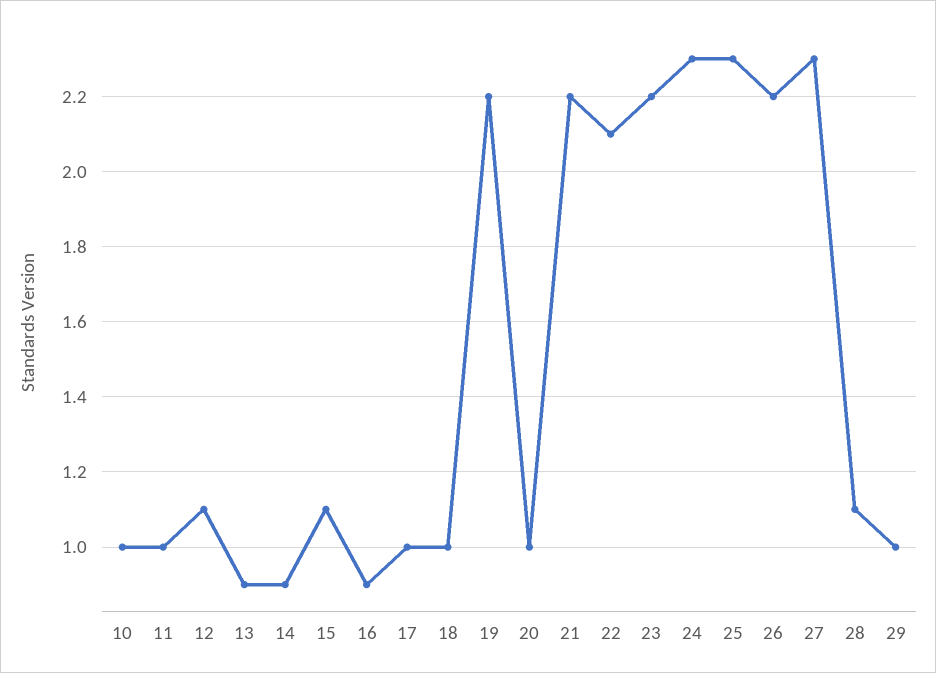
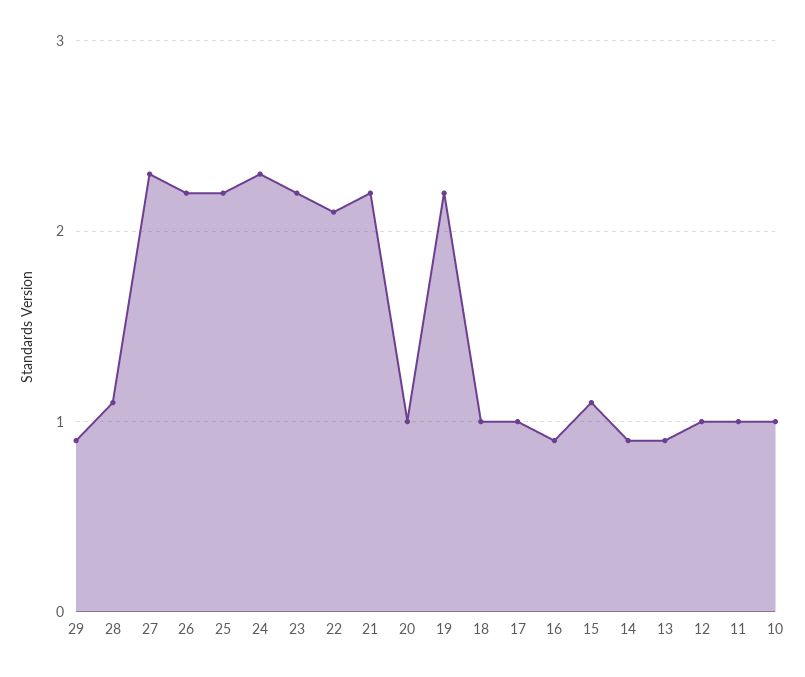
  {
    "10": 1,
    "11": 1,
-   "12": 1.1,
+   "12": 1,
    "13": 0.9,
    "14": 0.9,
    "15": 1.1,
    "16": 0.9,
    "17": 1,
    "18": 1,
    "19": 2.2,
    "20": 1,
    "21": 2.2,
    "22": 2.1,
    "23": 2.2,
    "24": 2.3,
-   "25": 2.3,
+   "25": 2.2,
    "26": 2.2,
    "27": 2.3,
    "28": 1.1,
-   "29": 1
+   "29": 0.9
  }

